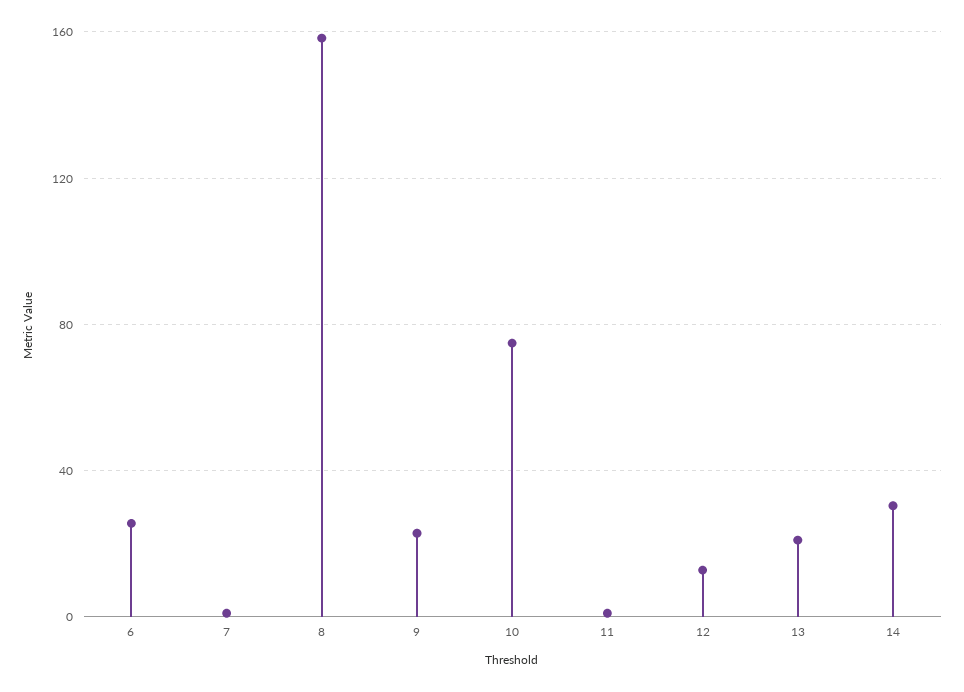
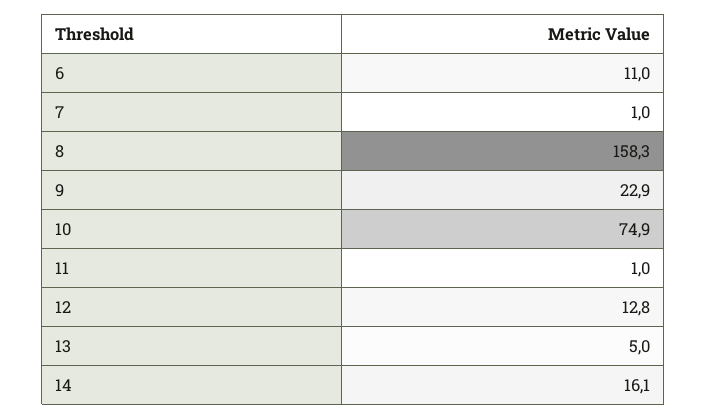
  {
-   "6": 25,
+   "6": 11,
    "7": 1,
    "8": 158.3,
    "9": 22.9,
    "10": 74.9,
    "11": 1,
    "12": 12.8,
-   "13": 20,
+   "13": 5,
-   "14": 30
+   "14": 16.1
  }

